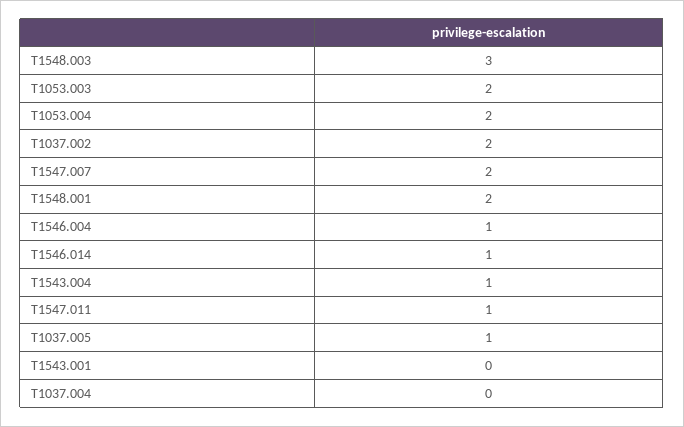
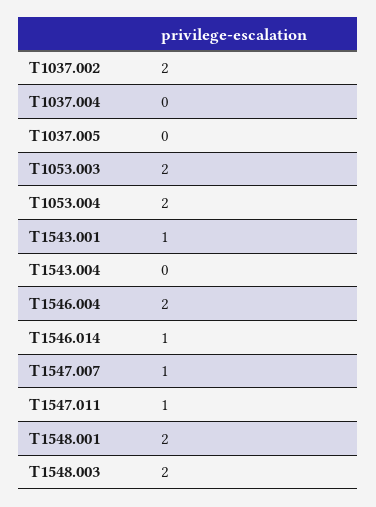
  {
-   "T1548.003": 3,
+   "T1548.003": 2,
    "T1053.003": 2,
    "T1053.004": 2,
    "T1037.002": 2,
-   "T1547.007": 2,
+   "T1547.007": 1,
    "T1548.001": 2,
-   "T1546.004": 1,
+   "T1546.004": 2,
    "T1546.014": 1,
-   "T1543.004": 1,
+   "T1543.004": 0,
    "T1547.011": 1,
-   "T1037.005": 1,
+   "T1037.005": 0,
-   "T1543.001": 0,
+   "T1543.001": 1,
    "T1037.004": 0
  }

